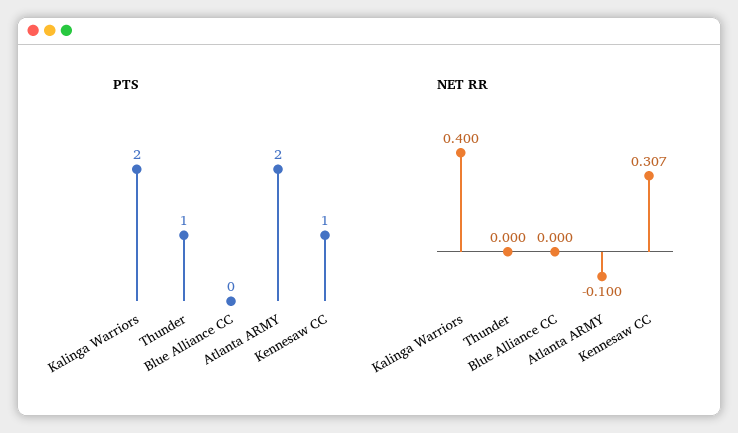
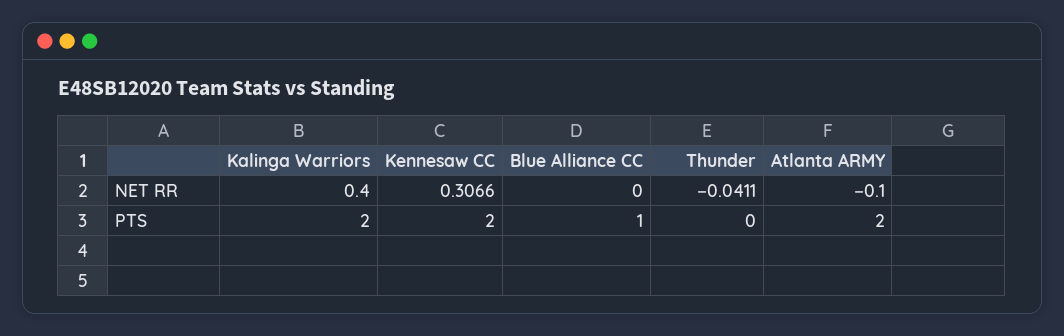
  {
    "PTS": {
      "Kalinga Warriors": 2,
-     "Thunder": 1,
+     "Thunder": 0,
-     "Blue Alliance CC": 0,
+     "Blue Alliance CC": 1,
      "Atlanta ARMY": 2,
-     "Kennesaw CC": 1
+     "Kennesaw CC": 2
    },
    "NET RR": {
      "Kalinga Warriors": 0.4,
-     "Thunder": 0,
+     "Thunder": -0.0411,
      "Blue Alliance CC": 0,
      "Atlanta ARMY": -0.1,
      "Kennesaw CC": 0.3066
    }
  }

